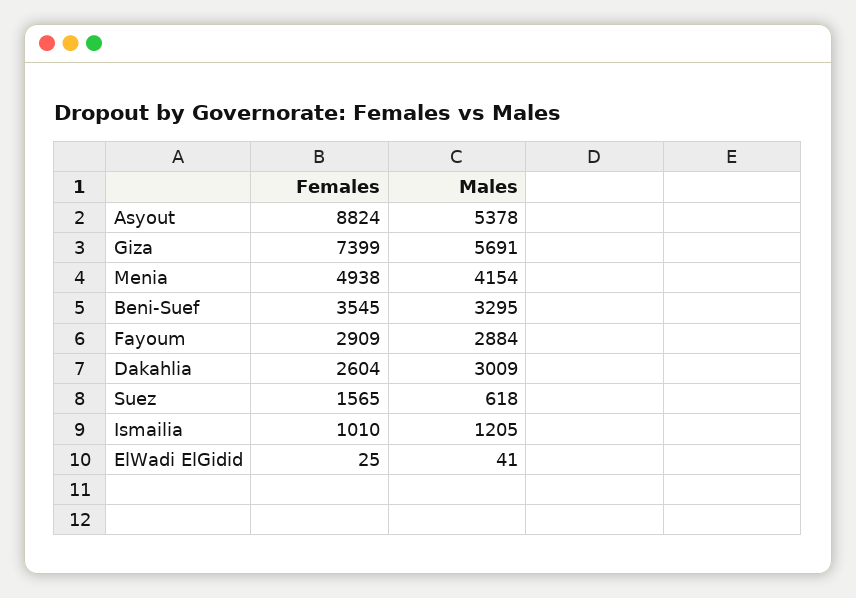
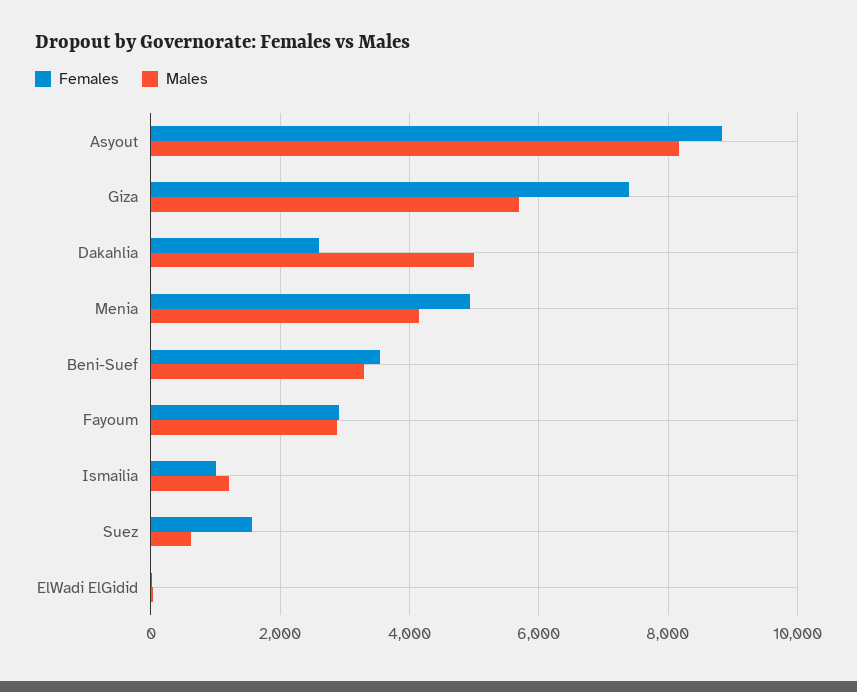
  {
    "Females": {
      "Asyout": 8824,
      "Giza": 7399,
      "Menia": 4938,
      "Beni-Suef": 3545,
      "Fayoum": 2909,
      "Dakahlia": 2604,
      "Suez": 1565,
      "Ismailia": 1010,
      "ElWadi ElGidid": 25
    },
    "Males": {
-     "Asyout": 5378,
+     "Asyout": 8200,
      "Giza": 5691,
      "Menia": 4154,
      "Beni-Suef": 3295,
      "Fayoum": 2884,
-     "Dakahlia": 3009,
+     "Dakahlia": 5000,
      "Suez": 618,
      "Ismailia": 1205,
      "ElWadi ElGidid": 41
    }
  }

